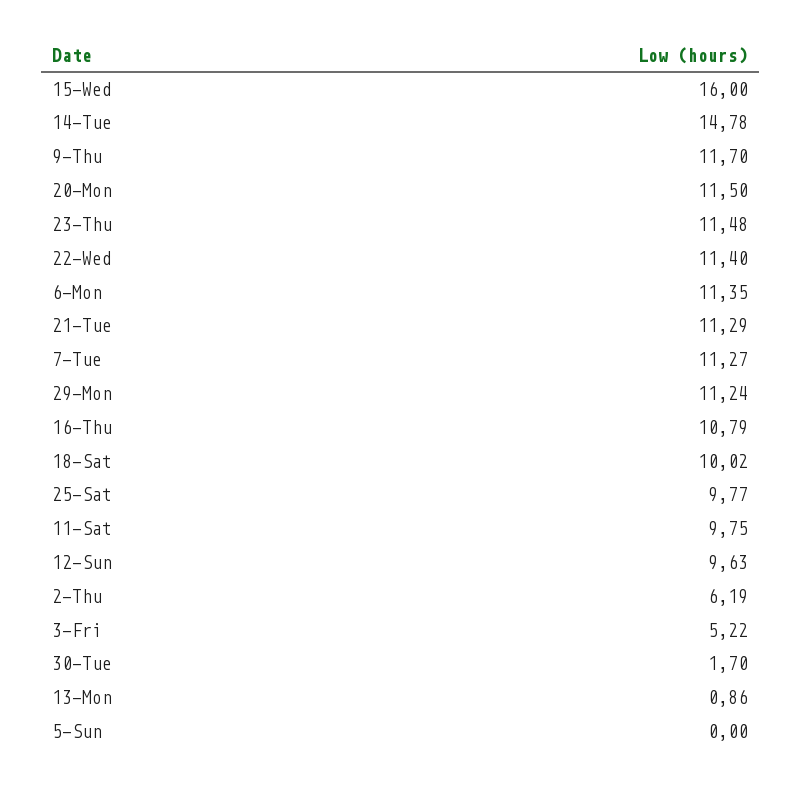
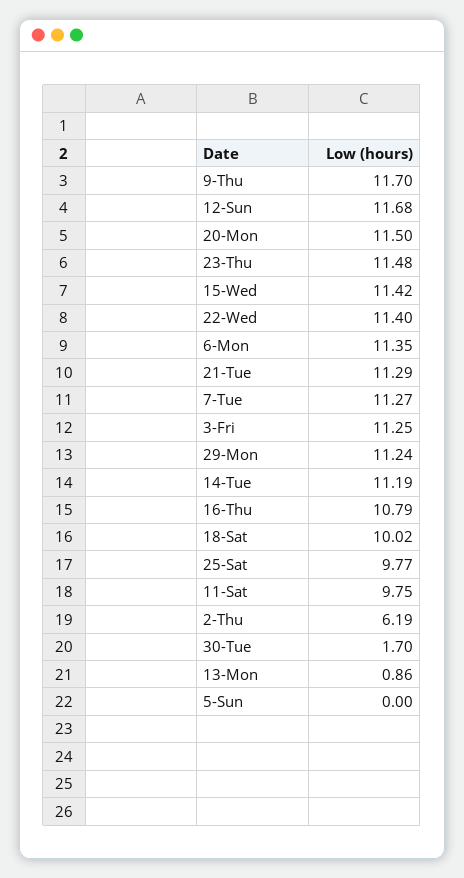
  {
-   "15-Wed": 16,
+   "15-Wed": 11.42,
-   "14-Tue": 14.78,
+   "14-Tue": 11.19,
    "9-Thu": 11.7,
    "20-Mon": 11.5,
    "23-Thu": 11.48,
    "22-Wed": 11.4,
    "6-Mon": 11.35,
    "21-Tue": 11.29,
    "7-Tue": 11.27,
    "29-Mon": 11.24,
    "16-Thu": 10.79,
    "18-Sat": 10.02,
    "25-Sat": 9.77,
    "11-Sat": 9.75,
-   "12-Sun": 9.63,
+   "12-Sun": 11.68,
    "2-Thu": 6.19,
-   "3-Fri": 5.22,
+   "3-Fri": 11.25,
    "30-Tue": 1.7,
    "13-Mon": 0.86,
    "5-Sun": 0
  }

